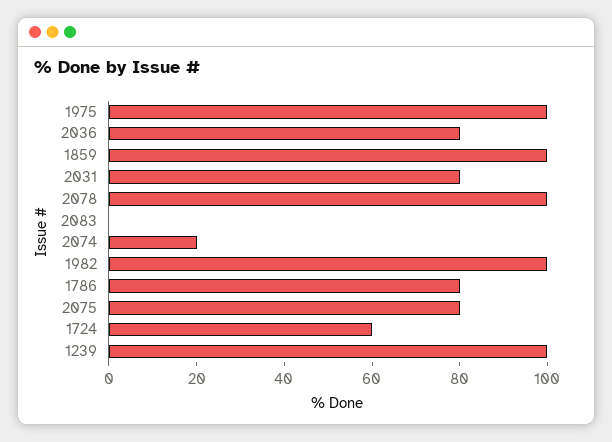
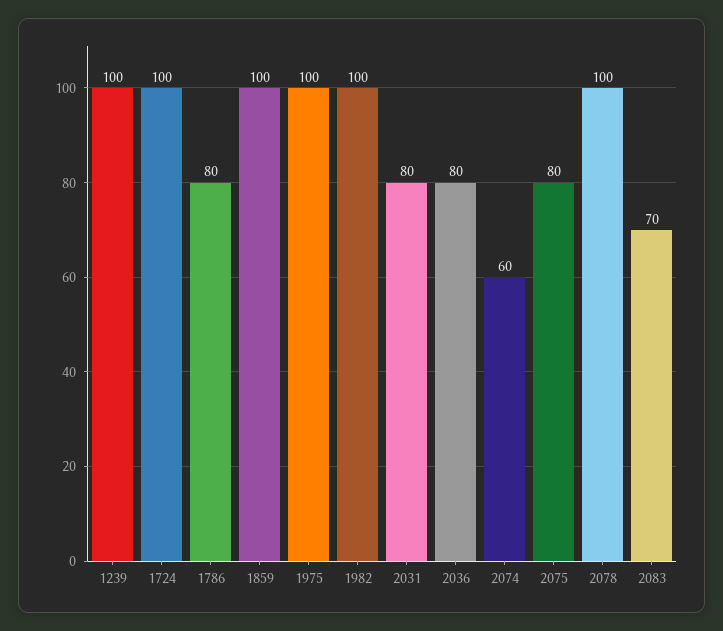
  {
    "1975": 100,
    "2036": 80,
    "1859": 100,
    "2031": 80,
    "2078": 100,
-   "2083": 0,
+   "2083": 70,
-   "2074": 20,
+   "2074": 60,
    "1982": 100,
    "1786": 80,
    "2075": 80,
-   "1724": 60,
+   "1724": 100,
    "1239": 100
  }

